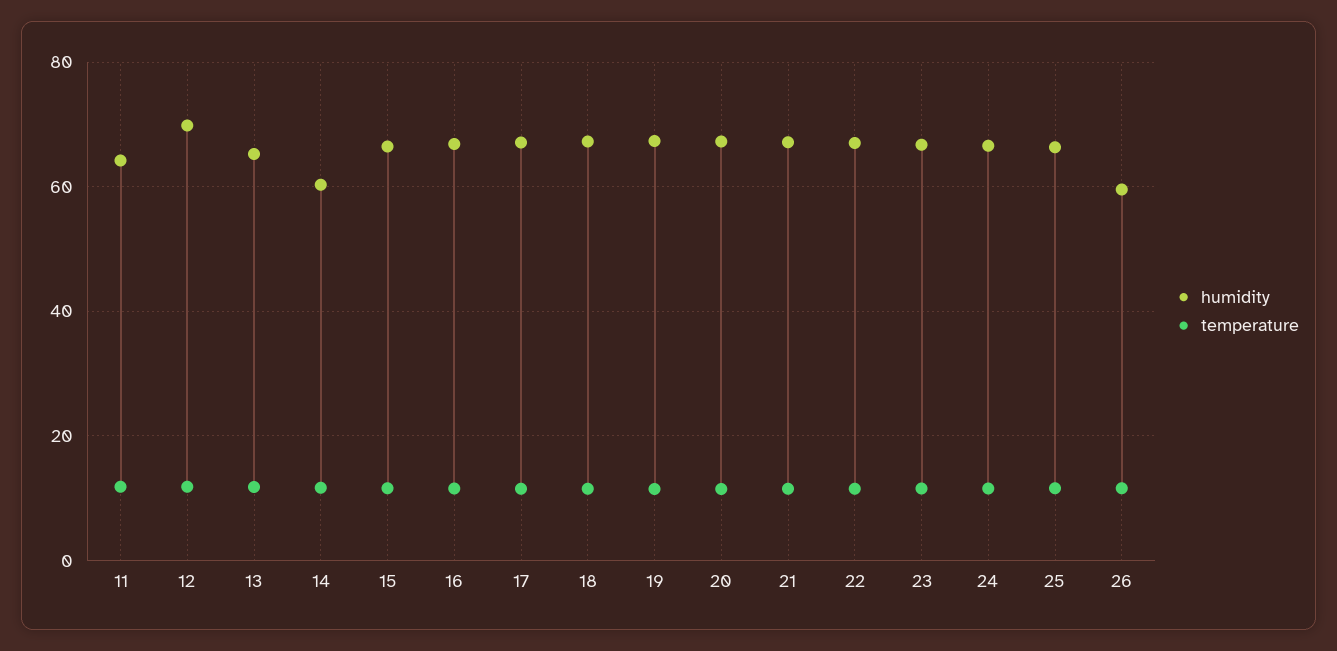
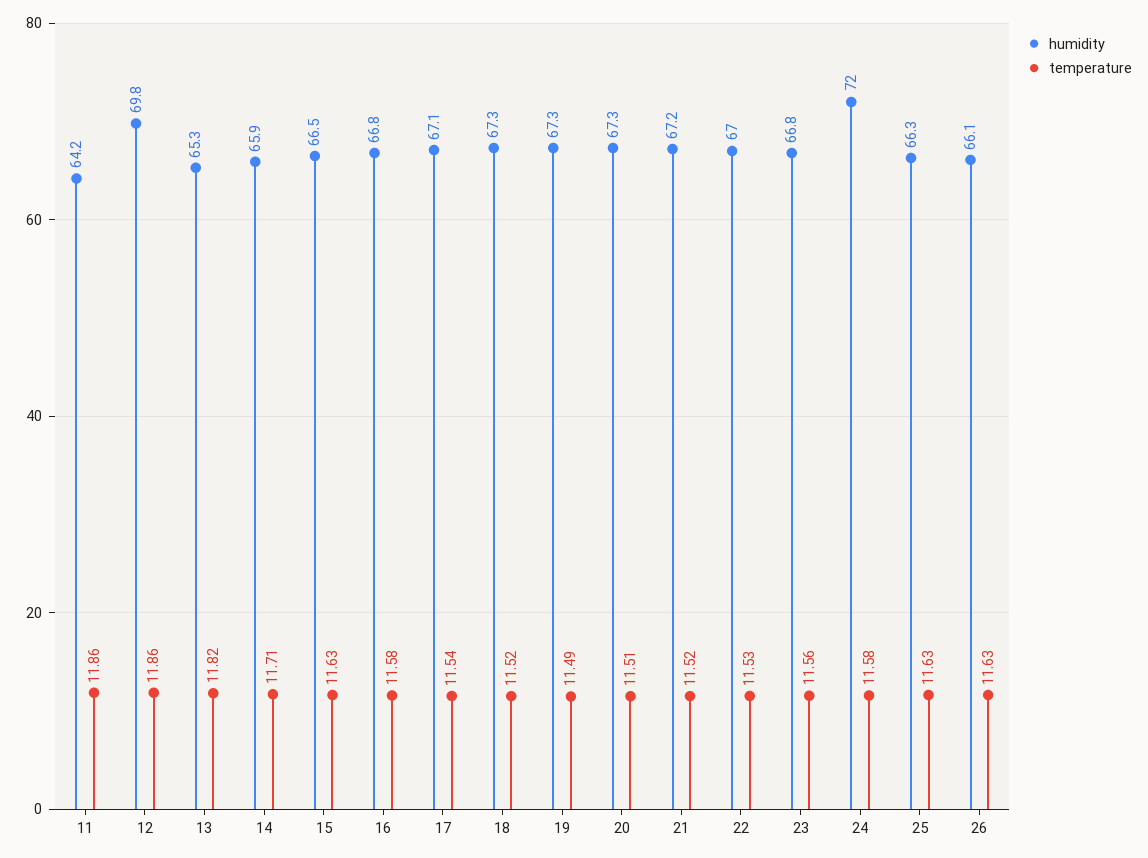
  {
    "humidity": {
      "11": 64.2,
      "12": 69.8,
      "13": 65.3,
-     "14": 60,
+     "14": 65.9,
      "15": 66.5,
      "16": 66.8,
      "17": 67.1,
      "18": 67.3,
      "19": 67.3,
      "20": 67.3,
      "21": 67.2,
      "22": 67,
      "23": 66.8,
-     "24": 66,
+     "24": 72,
      "25": 66.3,
-     "26": 60
+     "26": 66.1
    },
    "temperature": {
      "11": 11.86,
      "12": 11.86,
      "13": 11.82,
      "14": 11.71,
      "15": 11.63,
      "16": 11.58,
      "17": 11.54,
      "18": 11.52,
      "19": 11.49,
      "20": 11.51,
      "21": 11.52,
      "22": 11.53,
      "23": 11.56,
      "24": 11.58,
      "25": 11.63,
      "26": 11.63
    }
  }

